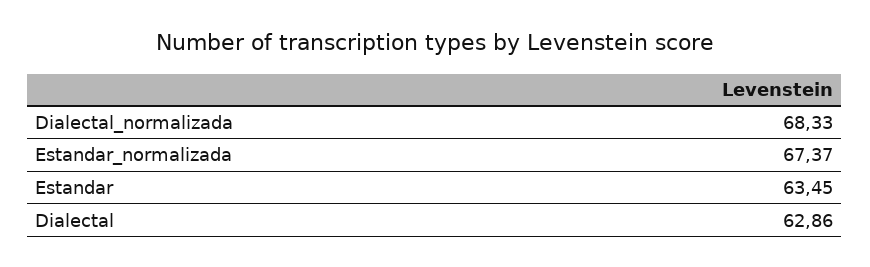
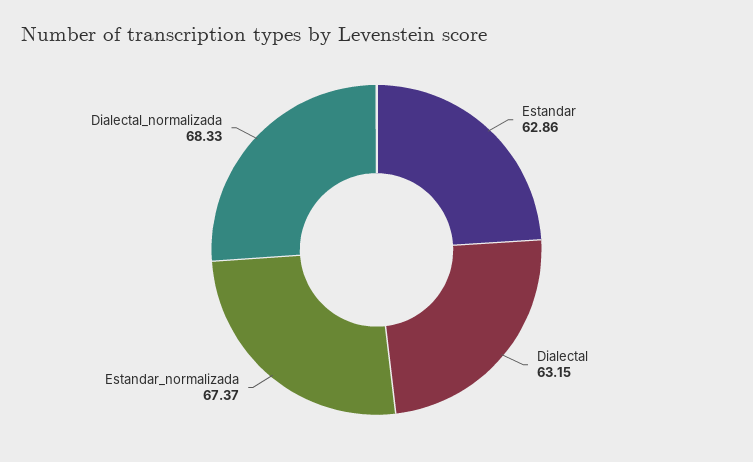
  {
    "Dialectal_normalizada": 68.33,
    "Estandar_normalizada": 67.37,
-   "Estandar": 63.45,
+   "Estandar": 62.86,
-   "Dialectal": 62.86
+   "Dialectal": 63.15
  }

